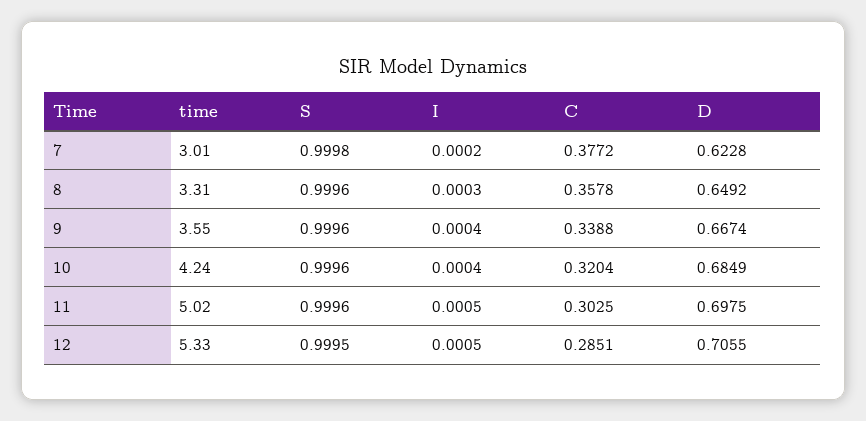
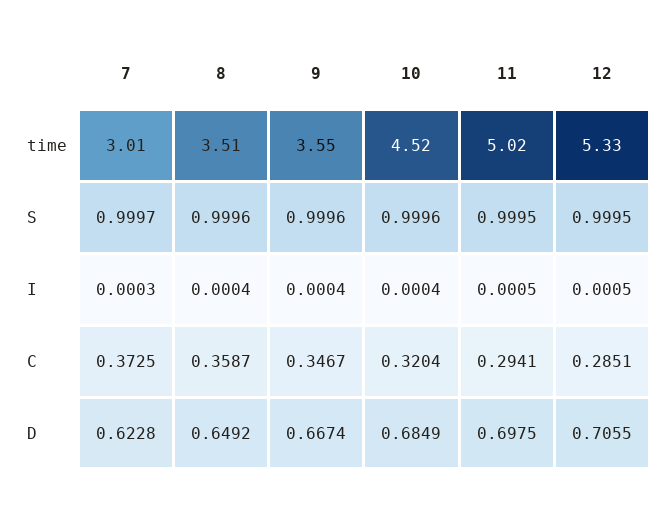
  {
    "time": {
      "7": 3.01,
-     "8": 3.31,
+     "8": 3.51,
      "9": 3.55,
-     "10": 4.24,
+     "10": 4.52,
      "11": 5.02,
      "12": 5.33
    },
    "S": {
-     "7": 0.9998,
+     "7": 0.9997,
      "8": 0.9996,
      "9": 0.9996,
      "10": 0.9996,
-     "11": 0.9996,
+     "11": 0.9995,
      "12": 0.9995
    },
    "I": {
-     "7": 0.0002,
+     "7": 0.0003,
-     "8": 0.0003,
+     "8": 0.0004,
      "9": 0.0004,
      "10": 0.0004,
      "11": 0.0005,
      "12": 0.0005
    },
    "C": {
-     "7": 0.3772,
+     "7": 0.3725,
-     "8": 0.3578,
+     "8": 0.3587,
-     "9": 0.3388,
+     "9": 0.3467,
      "10": 0.3204,
-     "11": 0.3025,
+     "11": 0.2941,
      "12": 0.2851
    },
    "D": {
      "7": 0.6228,
      "8": 0.6492,
      "9": 0.6674,
      "10": 0.6849,
      "11": 0.6975,
      "12": 0.7055
    }
  }

